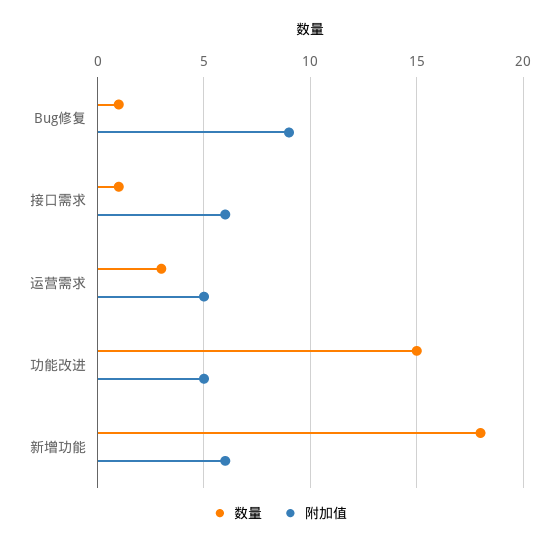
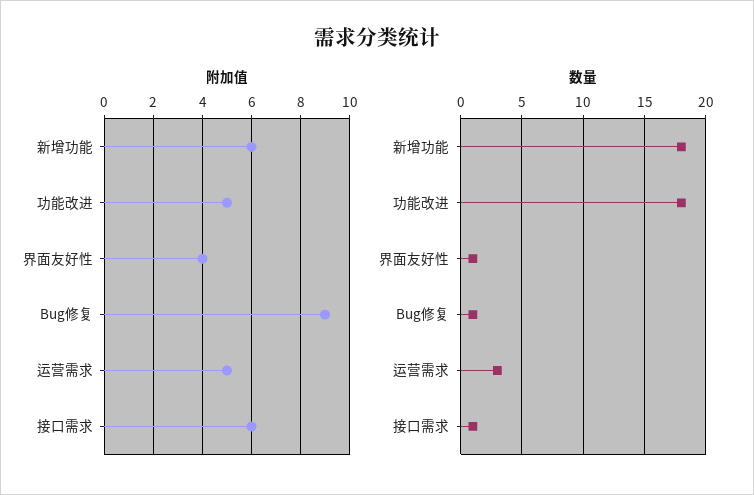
  {
    "数量": {
      "Bug修复": 1,
      "接口需求": 1,
      "运营需求": 3,
-     "功能改进": 15,
+     "功能改进": 18,
-     "新增功能": 18
+     "新增功能": 18,
+     "界面友好性": 1
    },
    "附加值": {
      "Bug修复": 9,
      "接口需求": 6,
      "运营需求": 5,
      "功能改进": 5,
-     "新增功能": 6
+     "新增功能": 6,
+     "界面友好性": 4
    }
  }

